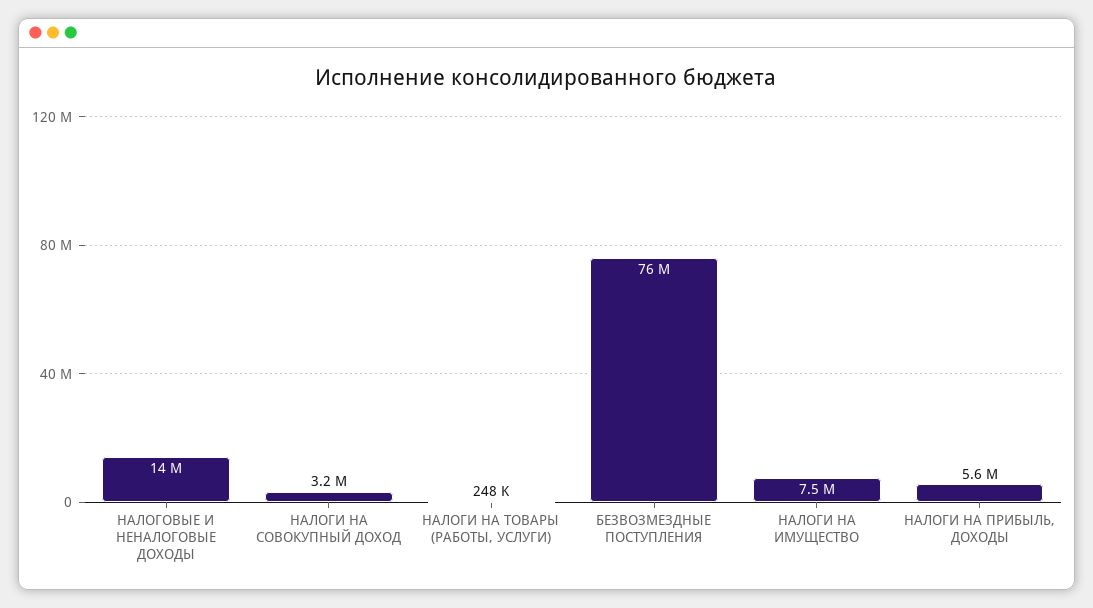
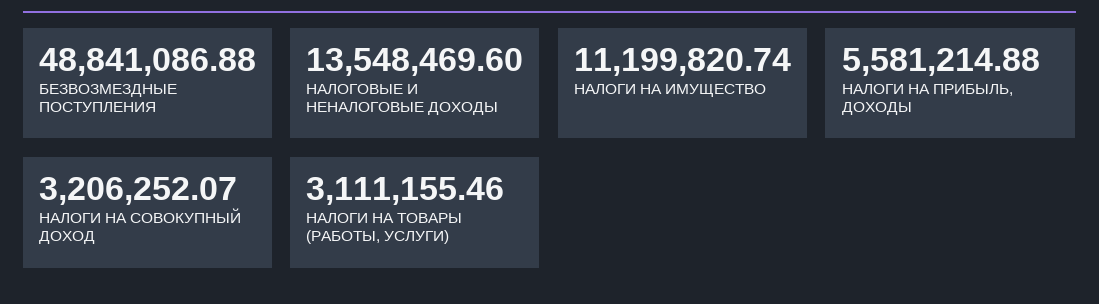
  {
    "НАЛОГОВЫЕ И НЕНАЛОГОВЫЕ ДОХОДЫ": 13548469.6,
    "НАЛОГИ НА СОВОКУПНЫЙ ДОХОД": 3206252.07,
-   "НАЛОГИ НА ТОВАРЫ (РАБОТЫ, УСЛУГИ)": 248000,
+   "НАЛОГИ НА ТОВАРЫ (РАБОТЫ, УСЛУГИ)": 3111155.46,
-   "БЕЗВОЗМЕЗДНЫЕ ПОСТУПЛЕНИЯ": 76000000,
+   "БЕЗВОЗМЕЗДНЫЕ ПОСТУПЛЕНИЯ": 48841086.88,
-   "НАЛОГИ НА ИМУЩЕСТВО": 7500000,
+   "НАЛОГИ НА ИМУЩЕСТВО": 11199820.74,
    "НАЛОГИ НА ПРИБЫЛЬ, ДОХОДЫ": 5581214.88
  }

